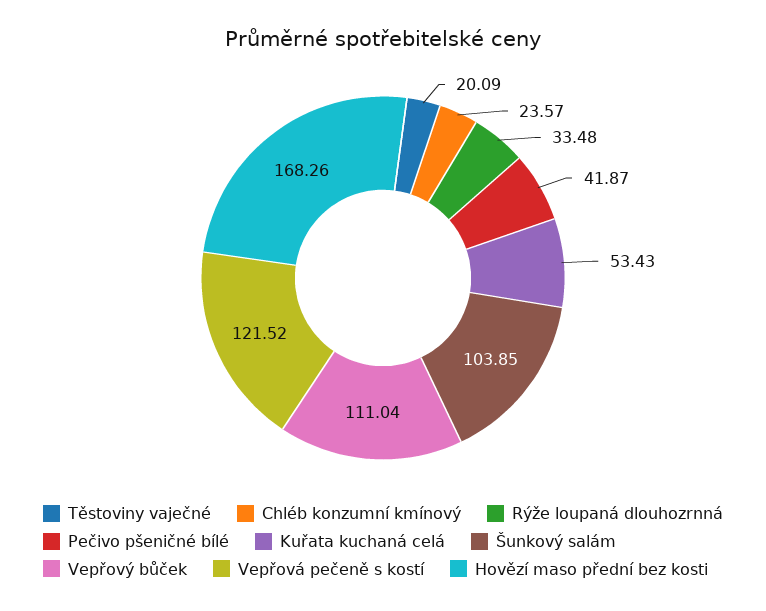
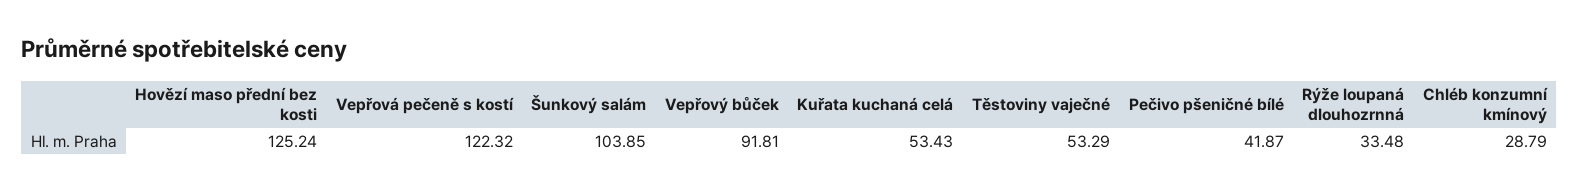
  {
-   "Těstoviny vaječné": 20.09,
+   "Těstoviny vaječné": 53.29,
-   "Chléb konzumní kmínový": 23.57,
+   "Chléb konzumní kmínový": 28.79,
    "Rýže loupaná dlouhozrnná": 33.48,
    "Pečivo pšeničné bílé": 41.87,
    "Kuřata kuchaná celá": 53.43,
    "Šunkový salám": 103.85,
-   "Vepřový bůček": 111.04,
+   "Vepřový bůček": 91.81,
-   "Vepřová pečeně s kostí": 121.52,
+   "Vepřová pečeně s kostí": 122.32,
-   "Hovězí maso přední bez kosti": 168.26
+   "Hovězí maso přední bez kosti": 125.24
  }

